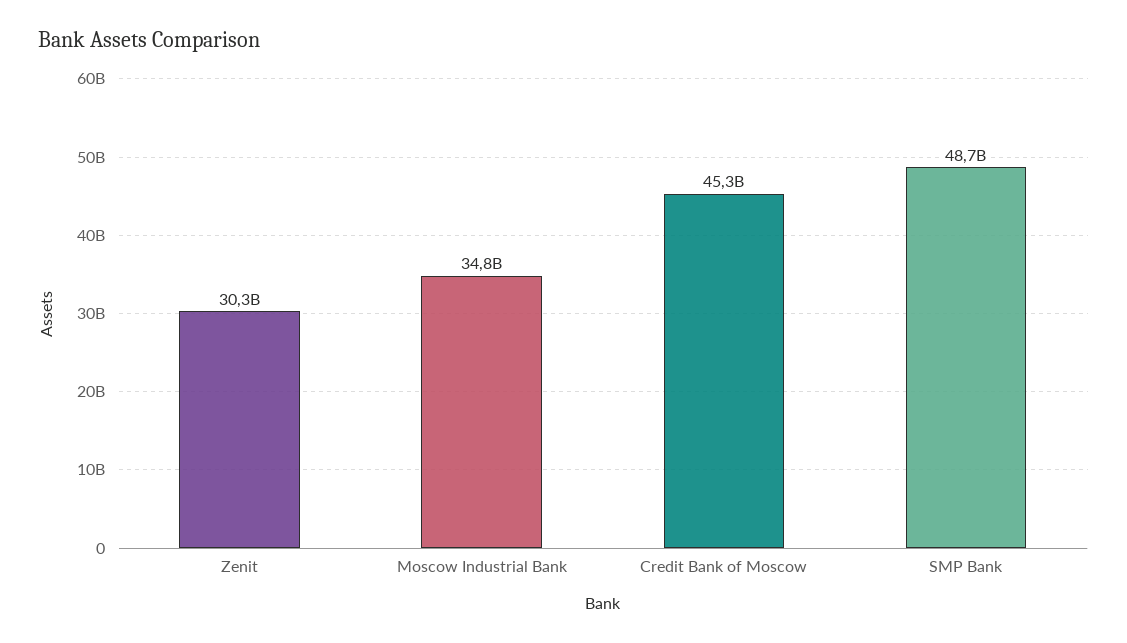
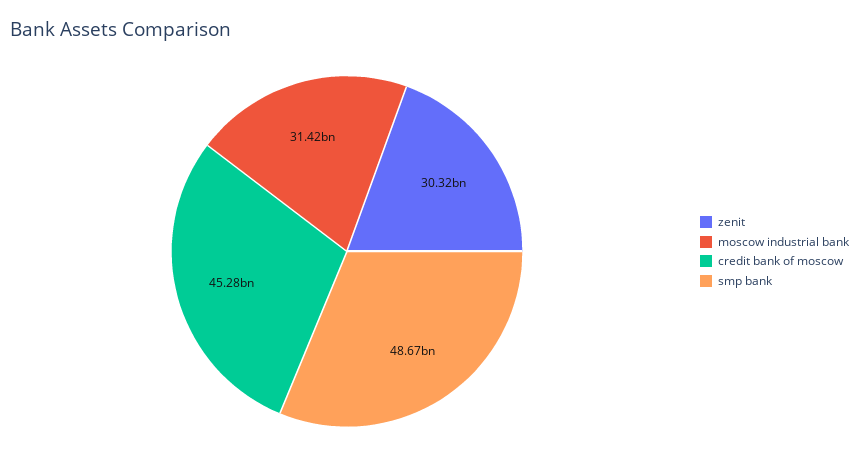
  {
    "Zenit": 30320000000,
-   "Moscow Industrial Bank": 34800000000,
+   "Moscow Industrial Bank": 31420000000,
    "Credit Bank of Moscow": 45280000000,
    "SMP Bank": 48670000000
  }

